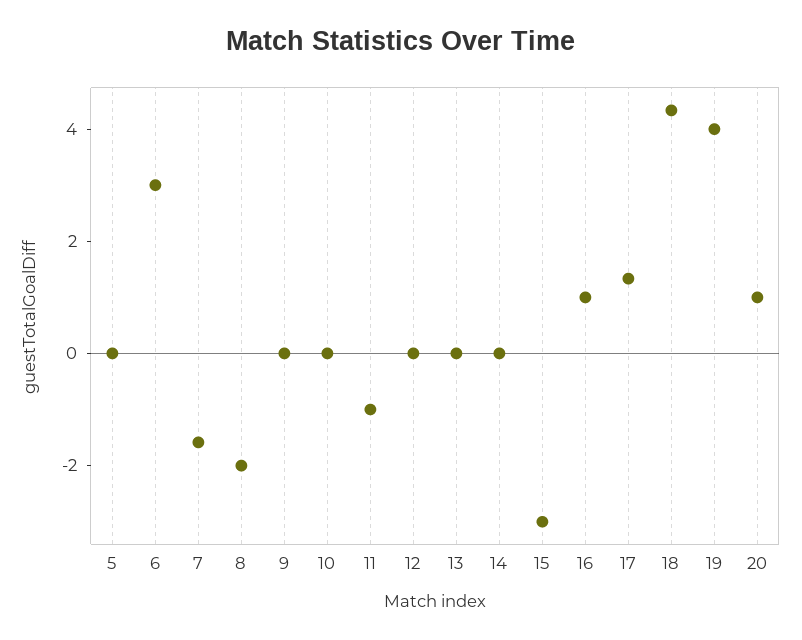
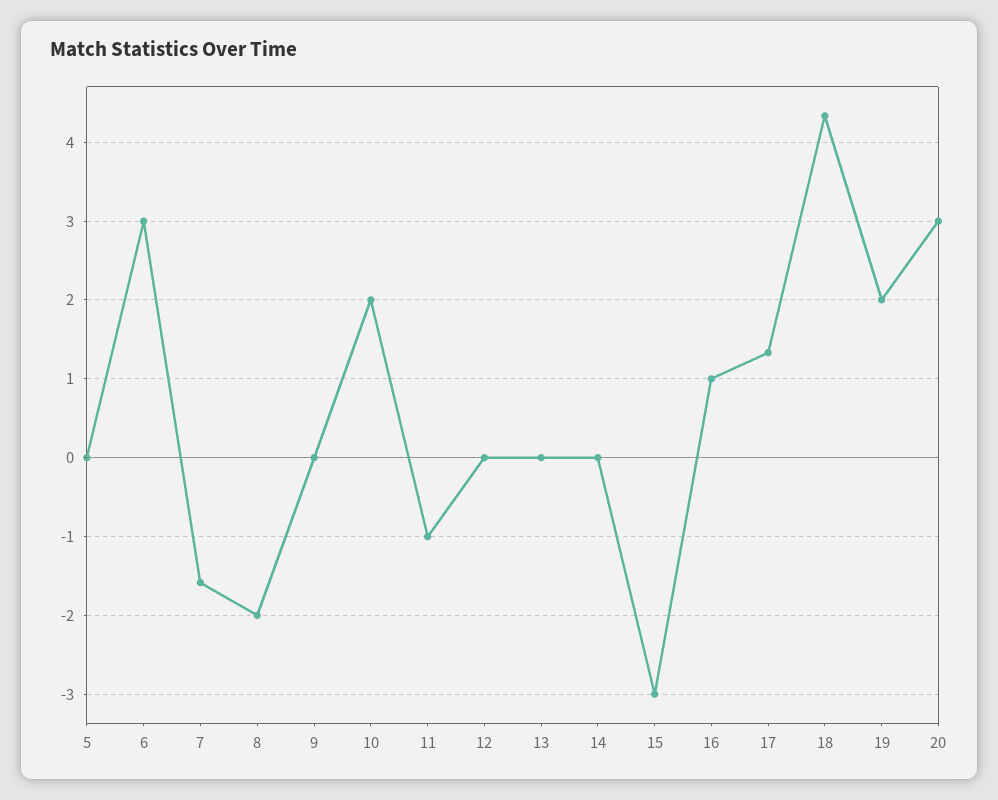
  {
    "5": 0,
    "6": 3,
    "7": -1.6,
    "8": -2,
    "9": 0,
-   "10": 0,
+   "10": 2,
    "11": -1,
    "12": 0,
    "13": 0,
    "14": 0,
    "15": -3,
    "16": 1,
    "17": 1.3,
    "18": 4.3,
-   "19": 4,
+   "19": 2,
-   "20": 1
+   "20": 3
  }

